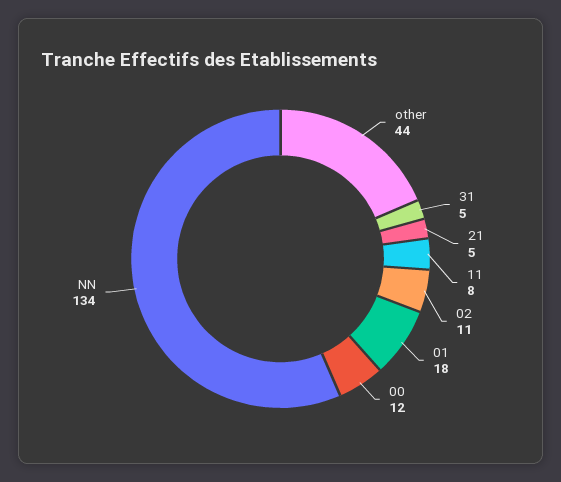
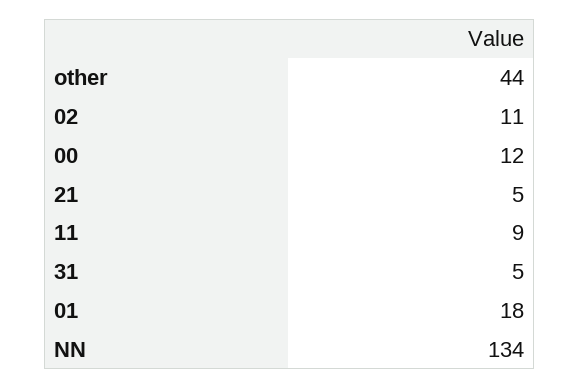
  {
    "other": 44,
    "31": 5,
    "21": 5,
-   "11": 8,
+   "11": 9,
    "02": 11,
    "01": 18,
    "00": 12,
    "NN": 134
  }

